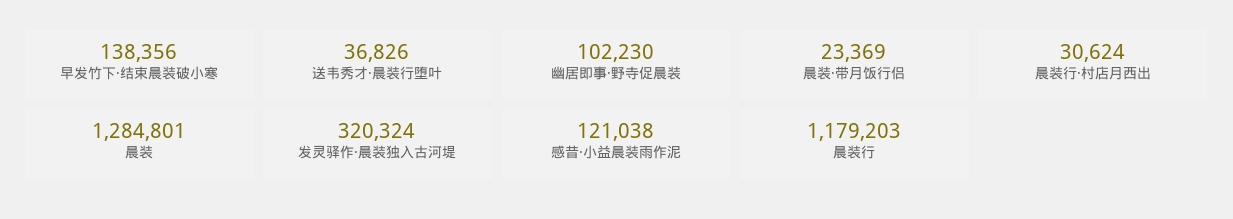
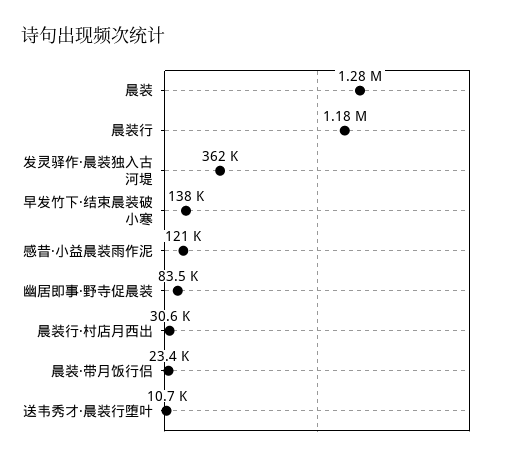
  {
    "早发竹下·结束晨装破小寒": 138356,
-   "送韦秀才·晨装行堕叶": 36826,
+   "送韦秀才·晨装行堕叶": 10700,
-   "幽居即事·野寺促晨装": 102230,
+   "幽居即事·野寺促晨装": 83500,
    "晨装·带月饭行侣": 23369,
    "晨装行·村店月西出": 30624,
    "晨装": 1284801,
-   "发灵驿作·晨装独入古河堤": 320324,
+   "发灵驿作·晨装独入古河堤": 362000,
    "感昔·小益晨装雨作泥": 121038,
    "晨装行": 1179203
  }

